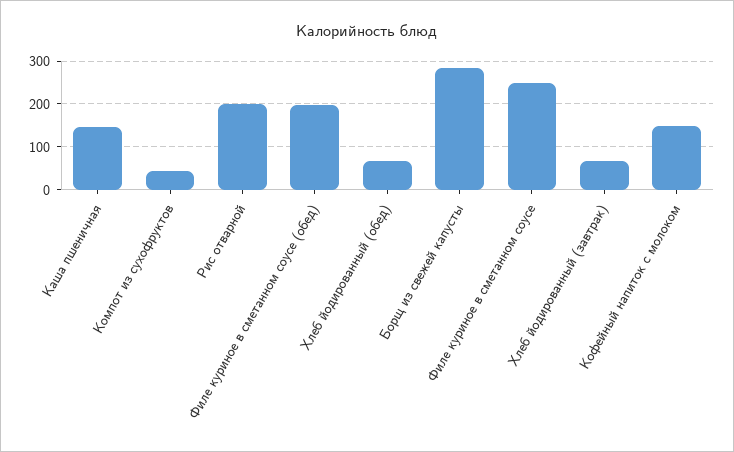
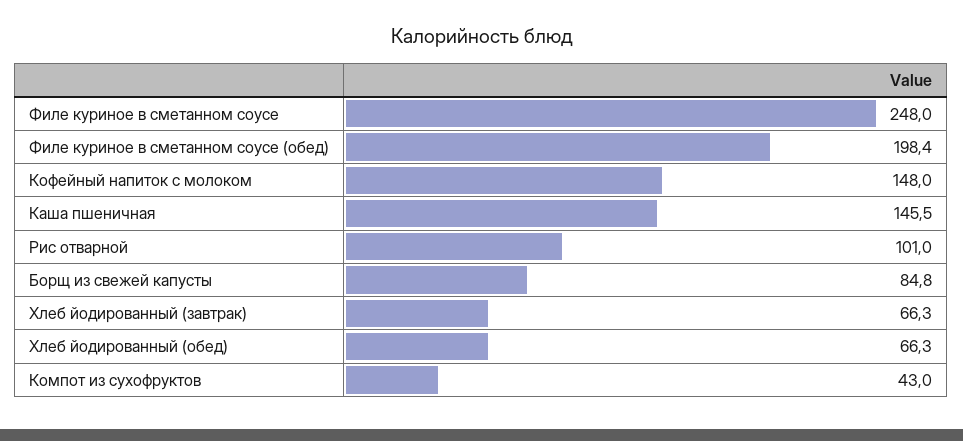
  {
    "Каша пшеничная": 145.5,
    "Компот из сухофруктов": 43,
-   "Рис отварной": 200,
+   "Рис отварной": 101,
    "Филе куриное в сметанном соусе (обед)": 198.4,
    "Хлеб йодированный (обед)": 66.3,
-   "Борщ из свежей капусты": 280,
+   "Борщ из свежей капусты": 84.8,
    "Филе куриное в сметанном соусе": 248,
    "Хлеб йодированный (завтрак)": 66.3,
    "Кофейный напиток с молоком": 148
  }

